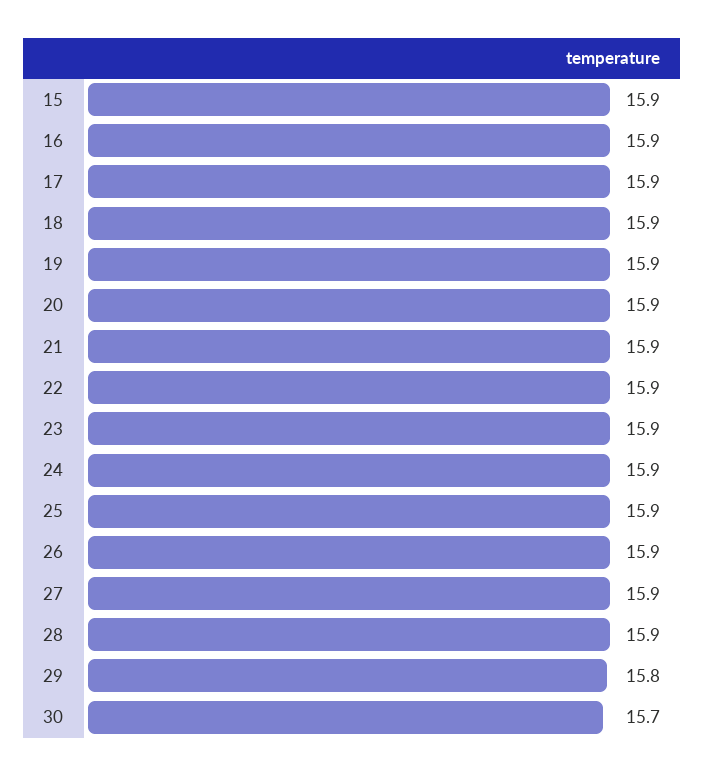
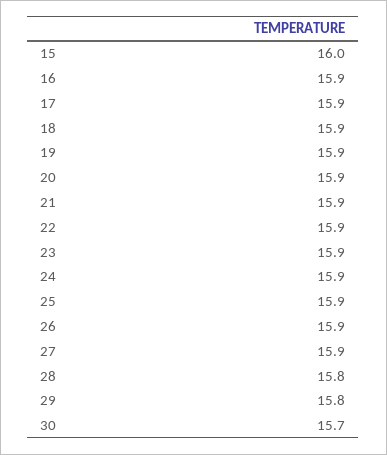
  {
-   "15": 15.9,
+   "15": 16,
    "16": 15.9,
    "17": 15.9,
    "18": 15.9,
    "19": 15.9,
    "20": 15.9,
    "21": 15.9,
    "22": 15.9,
    "23": 15.9,
    "24": 15.9,
    "25": 15.9,
    "26": 15.9,
    "27": 15.9,
-   "28": 15.9,
+   "28": 15.8,
    "29": 15.8,
    "30": 15.7
  }

